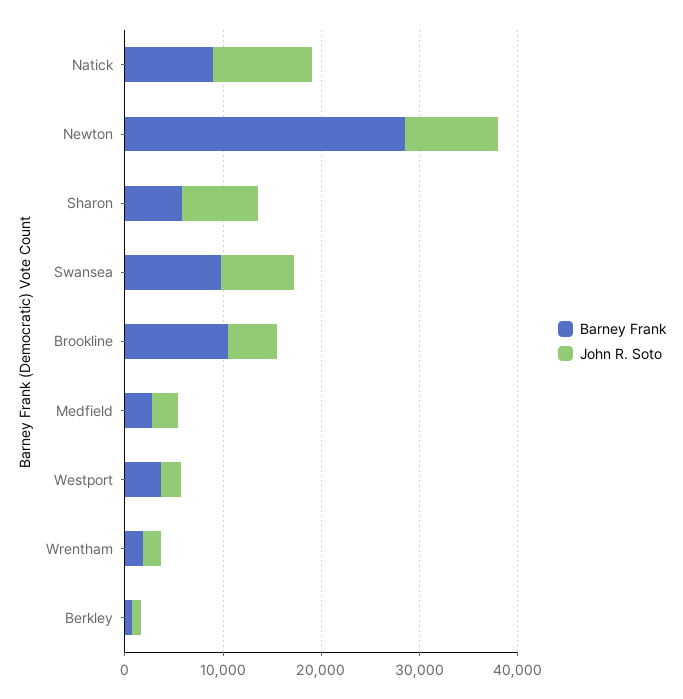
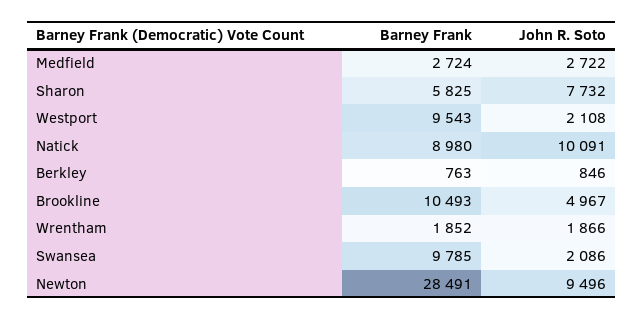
  {
    "Barney Frank": {
      "Natick": 8980,
      "Newton": 28491,
      "Sharon": 5825,
      "Swansea": 9785,
      "Brookline": 10493,
      "Medfield": 2724,
-     "Westport": 4000,
+     "Westport": 9543,
      "Wrentham": 1852,
      "Berkley": 763
    },
    "John R. Soto": {
      "Natick": 10091,
      "Newton": 9496,
      "Sharon": 7732,
-     "Swansea": 8000,
+     "Swansea": 2086,
      "Brookline": 4967,
      "Medfield": 2722,
      "Westport": 2108,
      "Wrentham": 1866,
      "Berkley": 846
    }
  }

